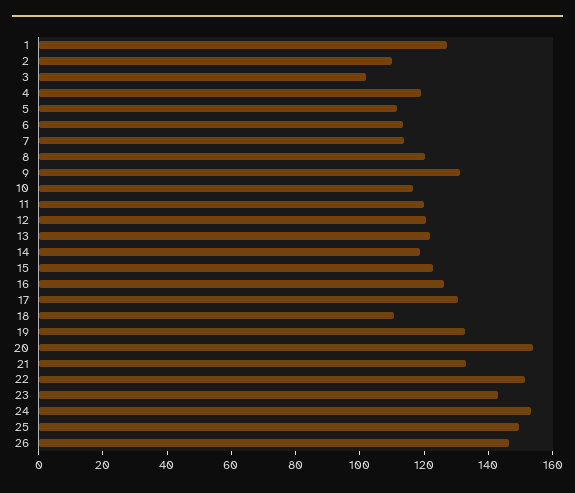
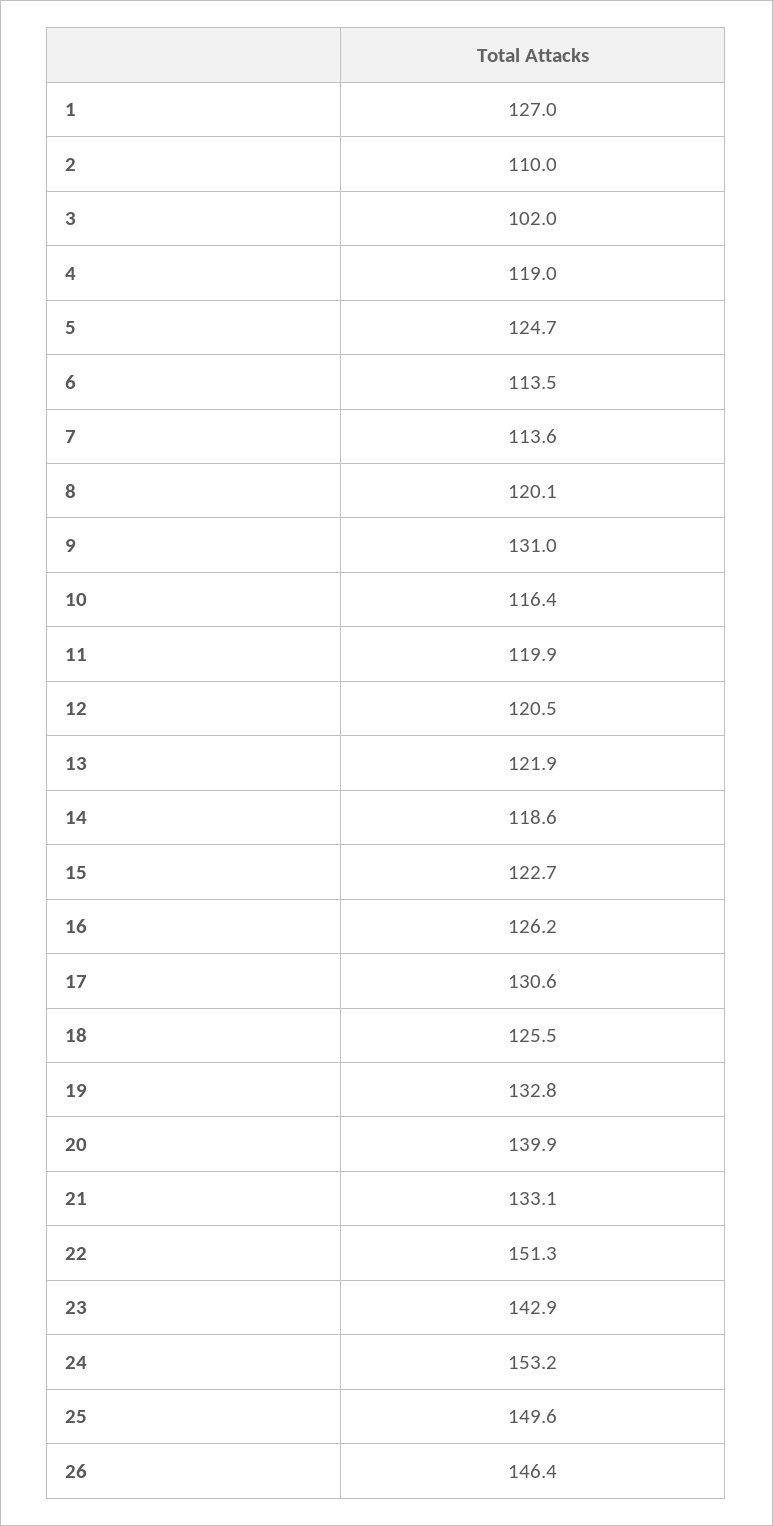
  {
    "1": 127,
    "2": 110,
    "3": 102,
    "4": 119,
-   "5": 110,
+   "5": 124.7,
    "6": 113.5,
    "7": 113.6,
    "8": 120.1,
    "9": 131,
    "10": 116.4,
    "11": 119.9,
    "12": 120.5,
    "13": 121.9,
    "14": 118.6,
    "15": 122.7,
    "16": 126.2,
    "17": 130.6,
-   "18": 110,
+   "18": 125.5,
    "19": 132.8,
-   "20": 155,
+   "20": 139.9,
    "21": 133.1,
    "22": 151.3,
    "23": 142.9,
    "24": 153.2,
    "25": 149.6,
    "26": 146.4
  }

